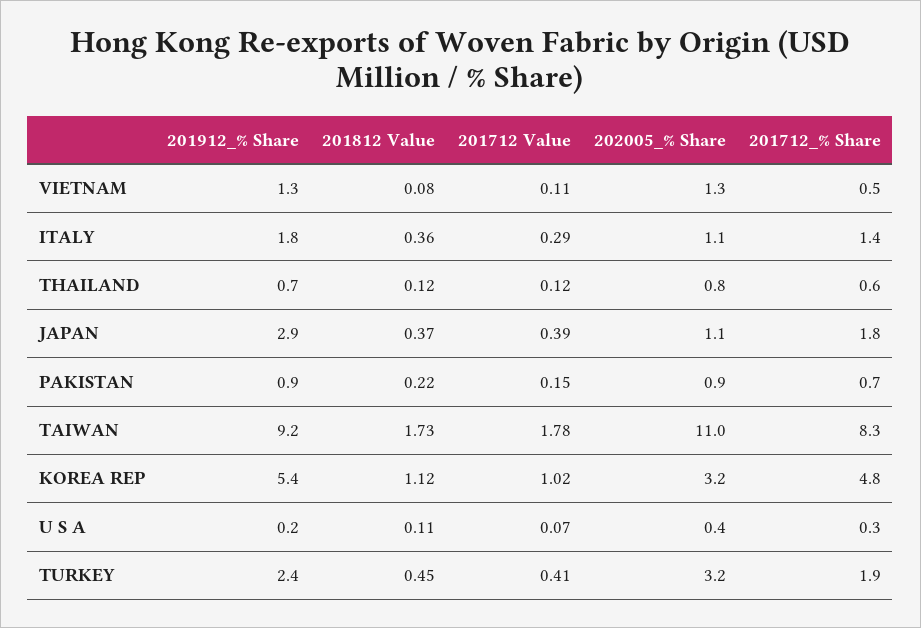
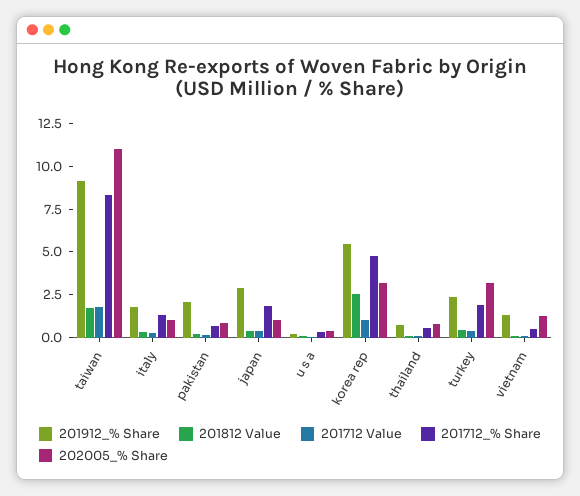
  {
    "201912_% Share": {
      "VIETNAM": 1.3,
      "ITALY": 1.8,
      "THAILAND": 0.7,
      "JAPAN": 2.9,
-     "PAKISTAN": 0.9,
+     "PAKISTAN": 2,
      "TAIWAN": 9.2,
      "KOREA REP": 5.4,
      "U S A": 0.2,
      "TURKEY": 2.4
    },
    "201812 Value": {
      "VIETNAM": 0.08,
      "ITALY": 0.36,
      "THAILAND": 0.12,
      "JAPAN": 0.37,
      "PAKISTAN": 0.22,
      "TAIWAN": 1.73,
-     "KOREA REP": 1.12,
+     "KOREA REP": 2.5,
      "U S A": 0.11,
      "TURKEY": 0.45
    },
    "201712 Value": {
      "VIETNAM": 0.11,
      "ITALY": 0.29,
      "THAILAND": 0.12,
      "JAPAN": 0.39,
      "PAKISTAN": 0.15,
      "TAIWAN": 1.78,
      "KOREA REP": 1.02,
      "U S A": 0.07,
      "TURKEY": 0.41
    },
    "202005_% Share": {
      "VIETNAM": 1.3,
      "ITALY": 1.1,
      "THAILAND": 0.8,
      "JAPAN": 1.1,
      "PAKISTAN": 0.9,
      "TAIWAN": 11,
      "KOREA REP": 3.2,
      "U S A": 0.4,
      "TURKEY": 3.2
    },
    "201712_% Share": {
      "VIETNAM": 0.5,
      "ITALY": 1.4,
      "THAILAND": 0.6,
      "JAPAN": 1.8,
      "PAKISTAN": 0.7,
      "TAIWAN": 8.3,
      "KOREA REP": 4.8,
      "U S A": 0.3,
      "TURKEY": 1.9
    }
  }

